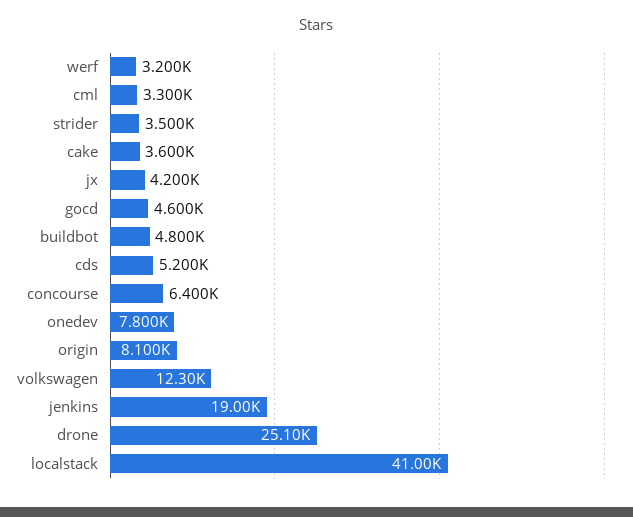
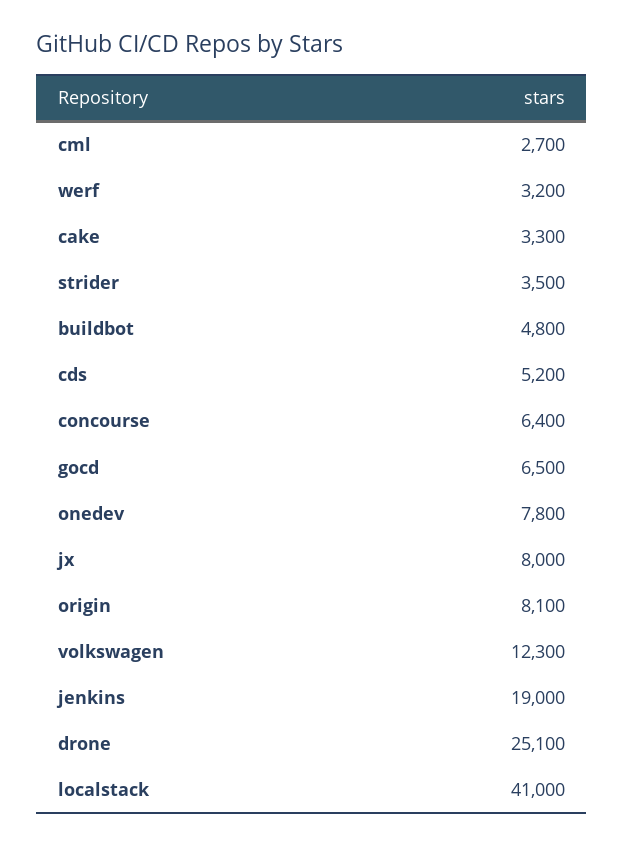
  {
    "werf": 3200,
-   "cml": 3300,
+   "cml": 2700,
    "strider": 3500,
-   "cake": 3600,
+   "cake": 3300,
-   "jx": 4200,
+   "jx": 8000,
-   "gocd": 4600,
+   "gocd": 6500,
    "buildbot": 4800,
    "cds": 5200,
    "concourse": 6400,
    "onedev": 7800,
    "origin": 8100,
    "volkswagen": 12300,
    "jenkins": 19000,
    "drone": 25100,
    "localstack": 41000
  }

